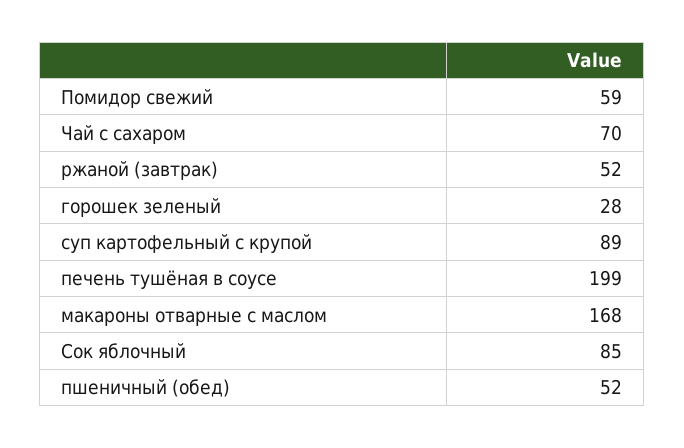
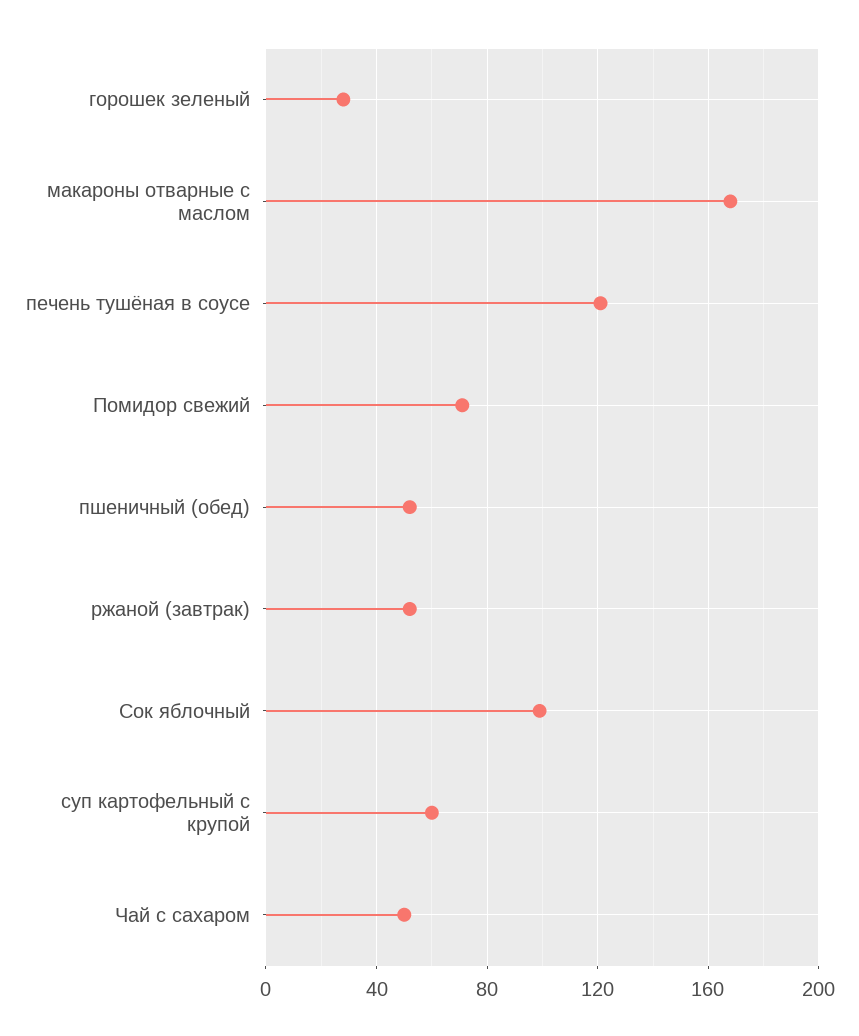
  {
-   "Помидор свежий": 59,
+   "Помидор свежий": 70,
-   "Чай с сахаром": 70,
+   "Чай с сахаром": 50,
    "ржаной (завтрак)": 52,
    "горошек зеленый": 28,
-   "суп картофельный с крупой": 89,
+   "суп картофельный с крупой": 60,
-   "печень тушёная в соусе": 199,
+   "печень тушёная в соусе": 120,
    "макароны отварные с маслом": 168,
-   "Сок яблочный": 85,
+   "Сок яблочный": 100,
    "пшеничный (обед)": 52
  }

